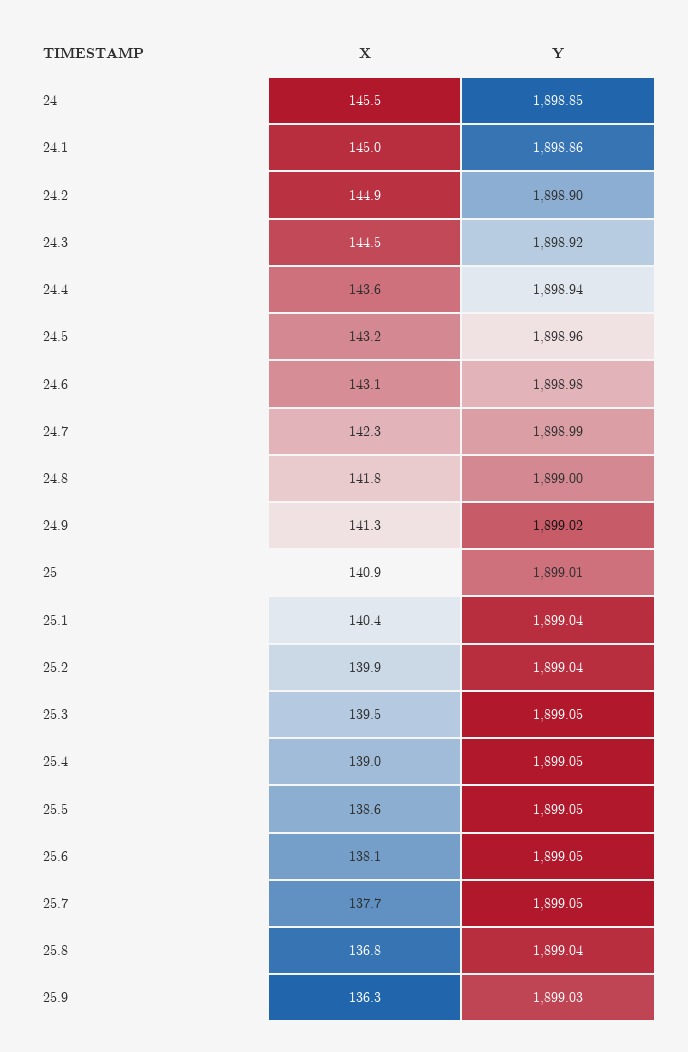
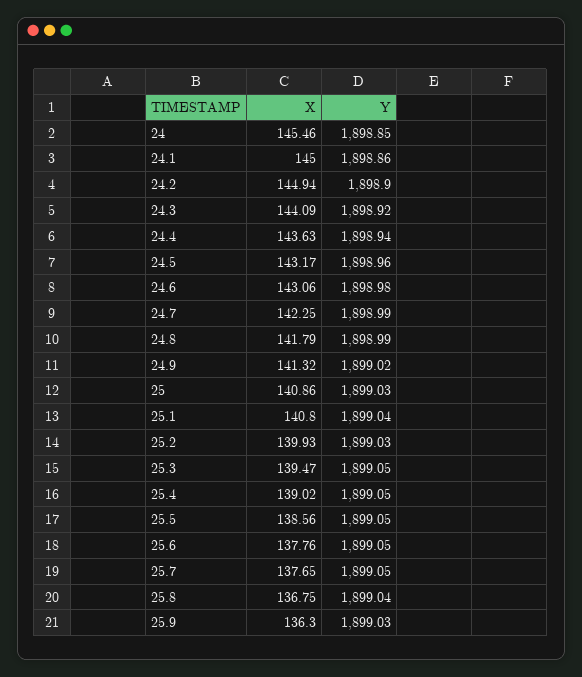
  {
    "X": {
      "24": 145.46,
      "24.1": 145,
      "24.2": 144.94,
-     "24.3": 144.5,
+     "24.3": 144.09,
      "24.4": 143.63,
      "24.5": 143.17,
      "24.6": 143.06,
      "24.7": 142.25,
      "24.8": 141.79,
      "24.9": 141.32,
      "25": 140.86,
-     "25.1": 140.4,
+     "25.1": 140.8,
      "25.2": 139.93,
      "25.3": 139.47,
      "25.4": 139.02,
      "25.5": 138.56,
-     "25.6": 138.1,
+     "25.6": 137.76,
      "25.7": 137.65,
      "25.8": 136.75,
      "25.9": 136.3
    },
    "Y": {
      "24": 1898.85,
      "24.1": 1898.86,
      "24.2": 1898.9,
      "24.3": 1898.92,
      "24.4": 1898.94,
      "24.5": 1898.96,
      "24.6": 1898.98,
      "24.7": 1898.99,
-     "24.8": 1899,
+     "24.8": 1898.99,
      "24.9": 1899.02,
-     "25": 1899.01,
+     "25": 1899.03,
      "25.1": 1899.04,
-     "25.2": 1899.04,
+     "25.2": 1899.03,
      "25.3": 1899.05,
      "25.4": 1899.05,
      "25.5": 1899.05,
      "25.6": 1899.05,
      "25.7": 1899.05,
      "25.8": 1899.04,
      "25.9": 1899.03
    }
  }

